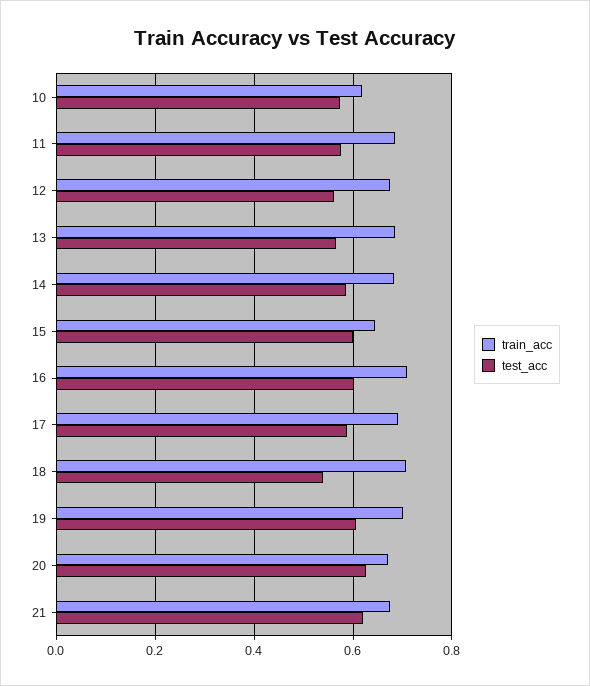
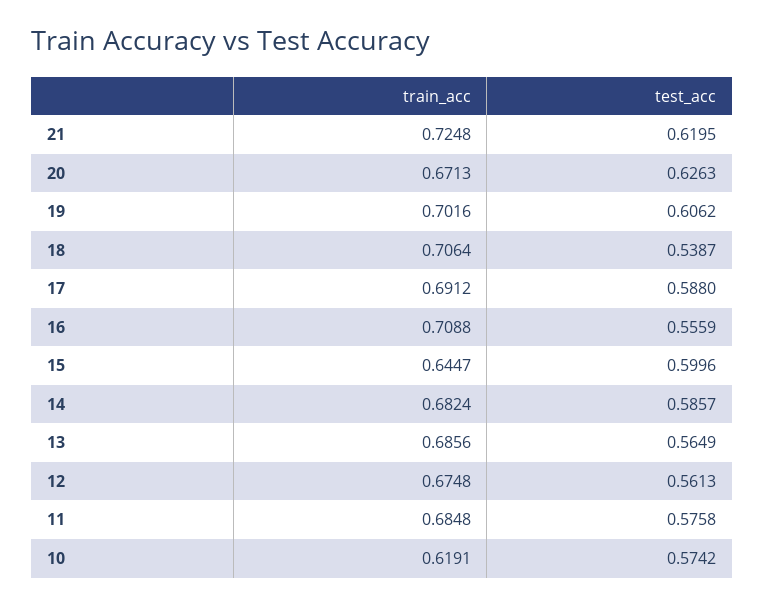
  {
    "train_acc": {
      "10": 0.6191,
      "11": 0.6848,
      "12": 0.6748,
      "13": 0.6856,
      "14": 0.6824,
      "15": 0.6447,
      "16": 0.7088,
      "17": 0.6912,
      "18": 0.7064,
      "19": 0.7016,
      "20": 0.6713,
-     "21": 0.68
+     "21": 0.7248
    },
    "test_acc": {
      "10": 0.5742,
      "11": 0.5758,
      "12": 0.5613,
      "13": 0.5649,
      "14": 0.5857,
      "15": 0.5996,
-     "16": 0.6,
+     "16": 0.5559,
      "17": 0.588,
      "18": 0.5387,
      "19": 0.6062,
      "20": 0.6263,
      "21": 0.6195
    }
  }

